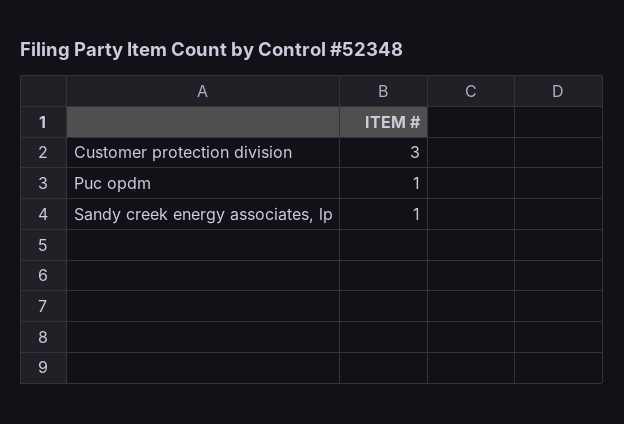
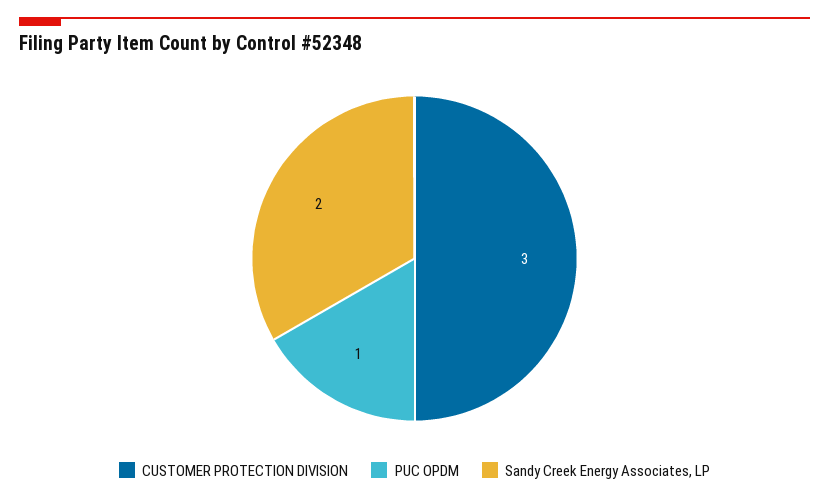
  {
    "Customer protection division": 3,
    "Puc opdm": 1,
-   "Sandy creek energy associates, lp": 1
+   "Sandy creek energy associates, lp": 2
  }

